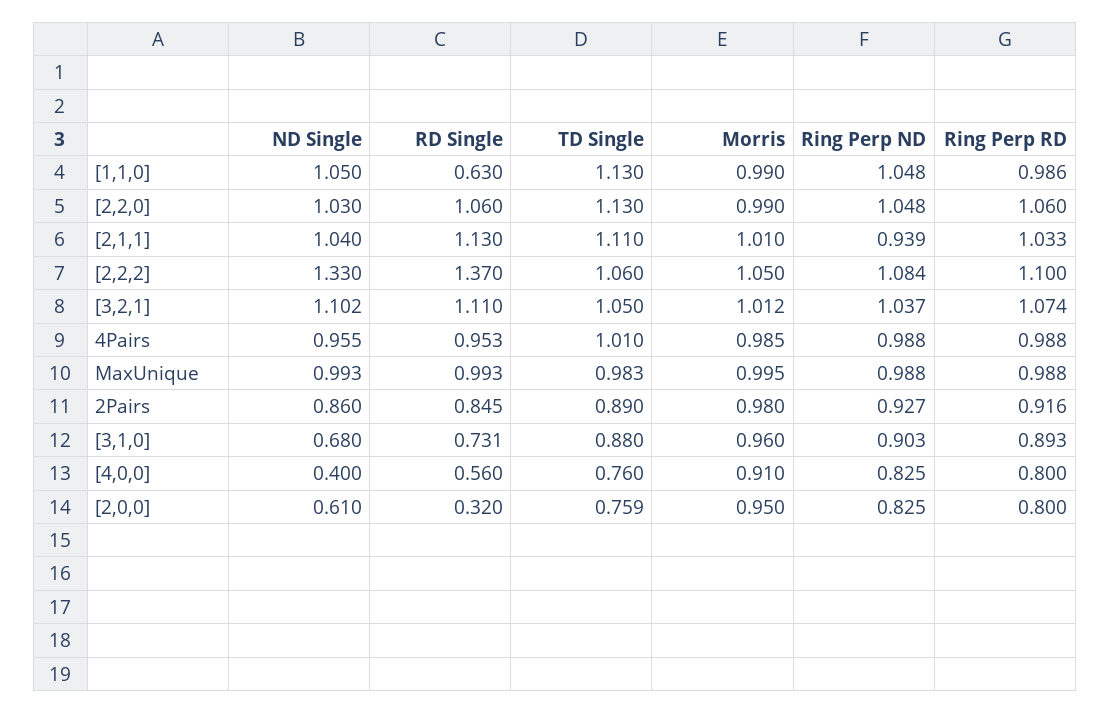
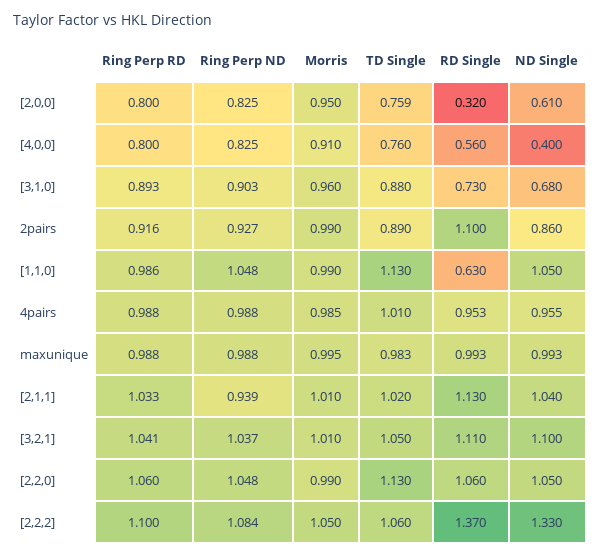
  {
    "ND Single": {
      "[1,1,0]": 1.05,
-     "[2,2,0]": 1.03,
+     "[2,2,0]": 1.05,
      "[2,1,1]": 1.04,
      "[2,2,2]": 1.33,
-     "[3,2,1]": 1.102,
+     "[3,2,1]": 1.1,
      "4Pairs": 0.955,
      "MaxUnique": 0.993,
      "2Pairs": 0.86,
      "[3,1,0]": 0.68,
      "[4,0,0]": 0.4,
      "[2,0,0]": 0.61
    },
    "RD Single": {
      "[1,1,0]": 0.63,
      "[2,2,0]": 1.06,
      "[2,1,1]": 1.13,
      "[2,2,2]": 1.37,
      "[3,2,1]": 1.11,
      "4Pairs": 0.953,
      "MaxUnique": 0.993,
-     "2Pairs": 0.845,
+     "2Pairs": 1.1,
-     "[3,1,0]": 0.731,
+     "[3,1,0]": 0.73,
      "[4,0,0]": 0.56,
      "[2,0,0]": 0.32
    },
    "TD Single": {
      "[1,1,0]": 1.13,
      "[2,2,0]": 1.13,
-     "[2,1,1]": 1.11,
+     "[2,1,1]": 1.02,
      "[2,2,2]": 1.06,
      "[3,2,1]": 1.05,
      "4Pairs": 1.01,
      "MaxUnique": 0.983,
      "2Pairs": 0.89,
      "[3,1,0]": 0.88,
      "[4,0,0]": 0.76,
      "[2,0,0]": 0.759
    },
    "Morris": {
      "[1,1,0]": 0.99,
      "[2,2,0]": 0.99,
      "[2,1,1]": 1.01,
      "[2,2,2]": 1.05,
-     "[3,2,1]": 1.012,
+     "[3,2,1]": 1.01,
      "4Pairs": 0.985,
      "MaxUnique": 0.995,
-     "2Pairs": 0.98,
+     "2Pairs": 0.99,
      "[3,1,0]": 0.96,
      "[4,0,0]": 0.91,
      "[2,0,0]": 0.95
    },
    "Ring Perp ND": {
      "[1,1,0]": 1.048,
      "[2,2,0]": 1.048,
      "[2,1,1]": 0.939,
      "[2,2,2]": 1.084,
      "[3,2,1]": 1.037,
      "4Pairs": 0.988,
      "MaxUnique": 0.988,
      "2Pairs": 0.927,
      "[3,1,0]": 0.903,
      "[4,0,0]": 0.825,
      "[2,0,0]": 0.825
    },
    "Ring Perp RD": {
      "[1,1,0]": 0.986,
      "[2,2,0]": 1.06,
      "[2,1,1]": 1.033,
      "[2,2,2]": 1.1,
-     "[3,2,1]": 1.074,
+     "[3,2,1]": 1.041,
      "4Pairs": 0.988,
      "MaxUnique": 0.988,
      "2Pairs": 0.916,
      "[3,1,0]": 0.893,
      "[4,0,0]": 0.8,
      "[2,0,0]": 0.8
    }
  }

